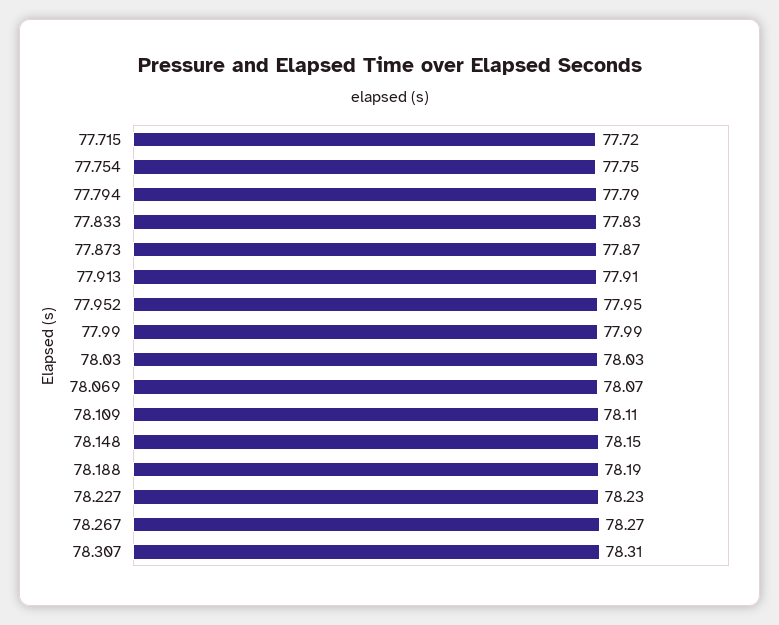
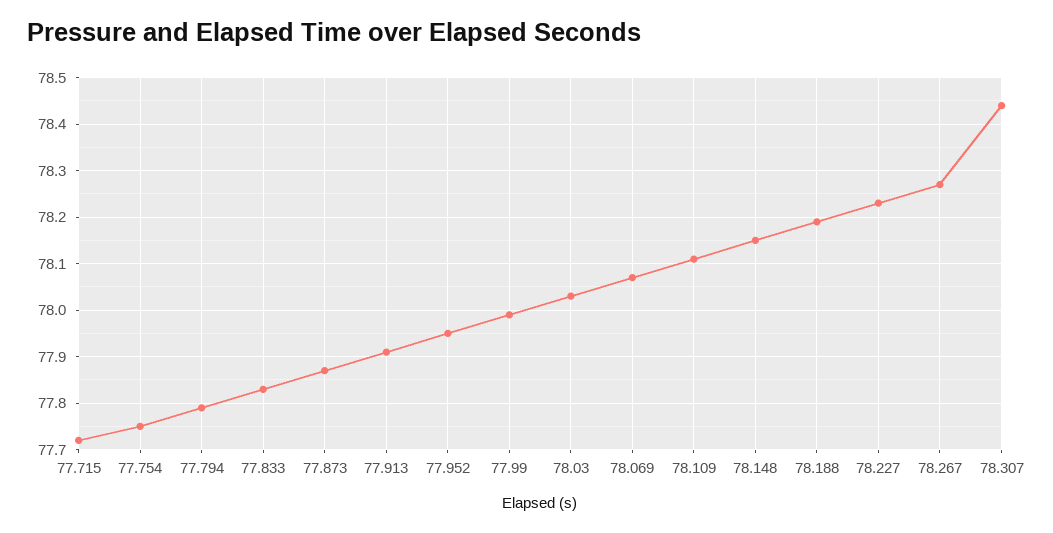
  {
    "77.715": 77.72,
    "77.754": 77.75,
    "77.794": 77.79,
    "77.833": 77.83,
    "77.873": 77.87,
    "77.913": 77.91,
    "77.952": 77.95,
    "77.99": 77.99,
    "78.03": 78.03,
    "78.069": 78.07,
    "78.109": 78.11,
    "78.148": 78.15,
    "78.188": 78.19,
    "78.227": 78.23,
    "78.267": 78.27,
-   "78.307": 78.31
+   "78.307": 78.45
  }

